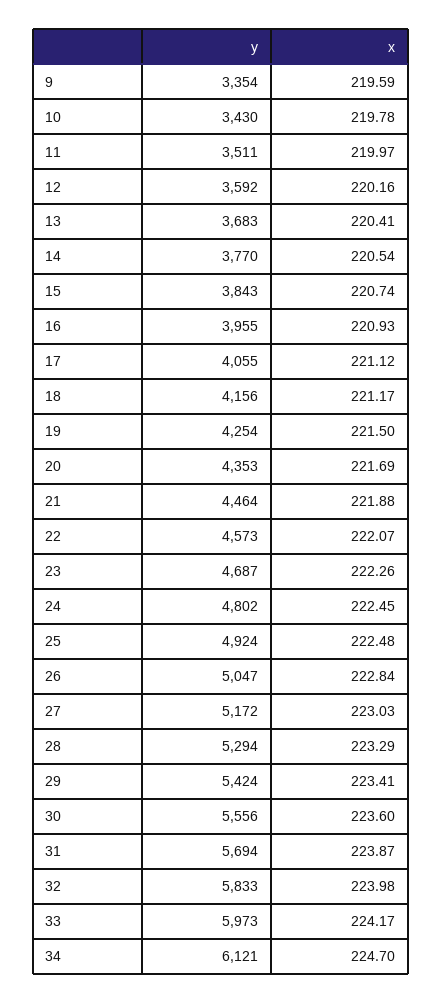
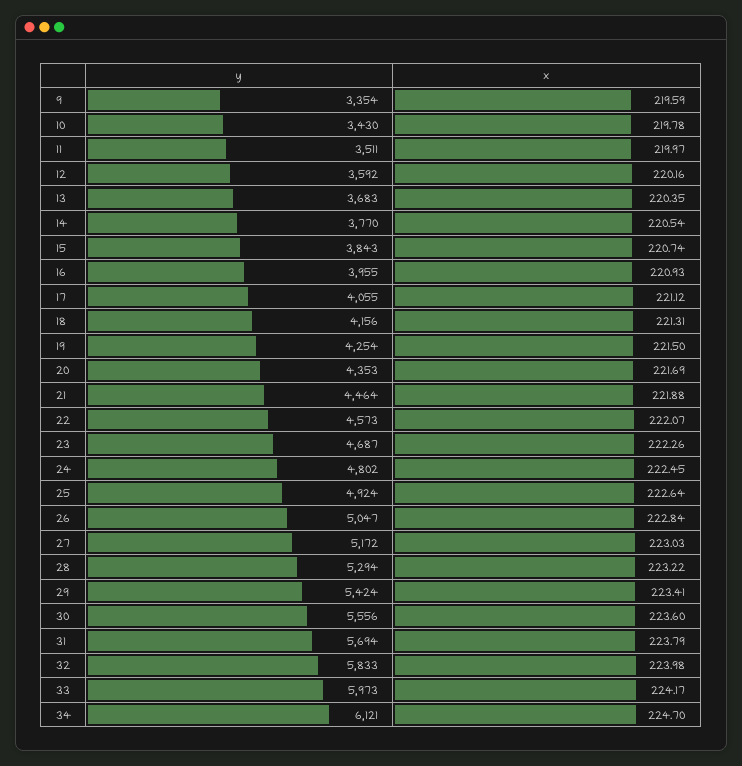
  {
    "y": {
      "9": 3354,
      "10": 3430,
      "11": 3511,
      "12": 3592,
      "13": 3683,
      "14": 3770,
      "15": 3843,
      "16": 3955,
      "17": 4055,
      "18": 4156,
      "19": 4254,
      "20": 4353,
      "21": 4464,
      "22": 4573,
      "23": 4687,
      "24": 4802,
      "25": 4924,
      "26": 5047,
      "27": 5172,
      "28": 5294,
      "29": 5424,
      "30": 5556,
      "31": 5694,
      "32": 5833,
      "33": 5973,
      "34": 6121
    },
    "x": {
      "9": 219.59,
      "10": 219.78,
      "11": 219.97,
      "12": 220.16,
-     "13": 220.41,
+     "13": 220.35,
      "14": 220.54,
      "15": 220.74,
      "16": 220.93,
      "17": 221.12,
-     "18": 221.17,
+     "18": 221.31,
      "19": 221.5,
      "20": 221.69,
      "21": 221.88,
      "22": 222.07,
      "23": 222.26,
      "24": 222.45,
-     "25": 222.48,
+     "25": 222.64,
      "26": 222.84,
      "27": 223.03,
-     "28": 223.29,
+     "28": 223.22,
      "29": 223.41,
      "30": 223.6,
-     "31": 223.87,
+     "31": 223.79,
      "32": 223.98,
      "33": 224.17,
      "34": 224.7
    }
  }

